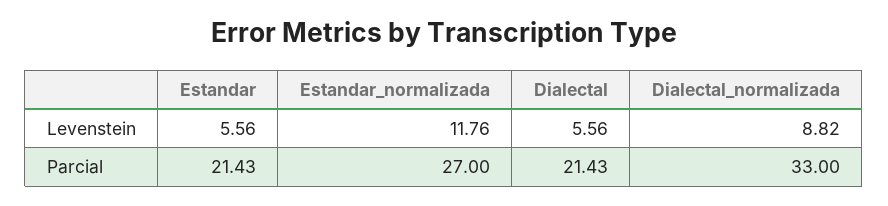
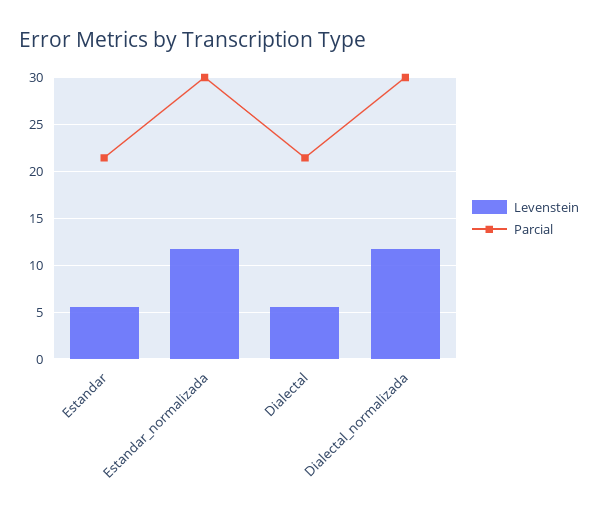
  {
    "Levenstein": {
      "Estandar": 5.56,
      "Estandar_normalizada": 11.76,
      "Dialectal": 5.56,
-     "Dialectal_normalizada": 8.82
+     "Dialectal_normalizada": 12
    },
    "Parcial": {
      "Estandar": 21.43,
-     "Estandar_normalizada": 27,
+     "Estandar_normalizada": 30,
      "Dialectal": 21.43,
-     "Dialectal_normalizada": 33
+     "Dialectal_normalizada": 30
    }
  }

